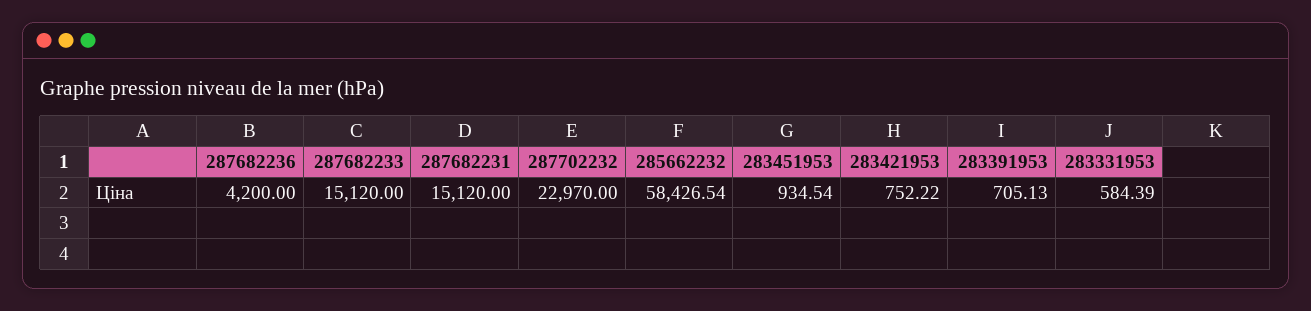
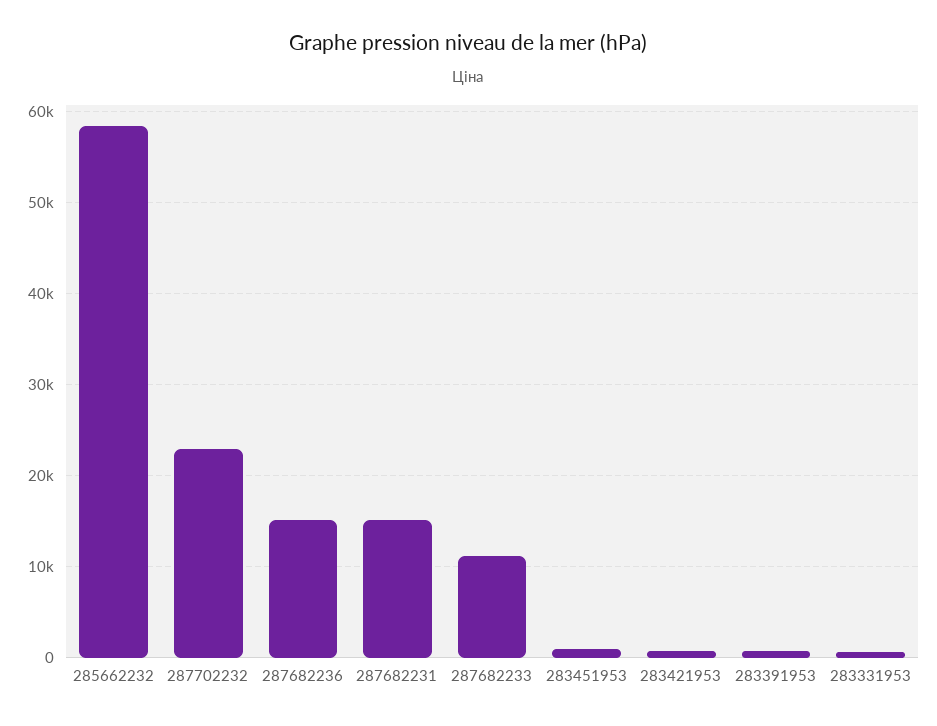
  {
-   "287682236": 4200,
+   "287682236": 15000,
-   "287682233": 15120,
+   "287682233": 11000,
    "287682231": 15120,
    "287702232": 22970,
    "285662232": 58426.54,
    "283451953": 934.54,
    "283421953": 752.22,
    "283391953": 705.13,
    "283331953": 584.39
  }

